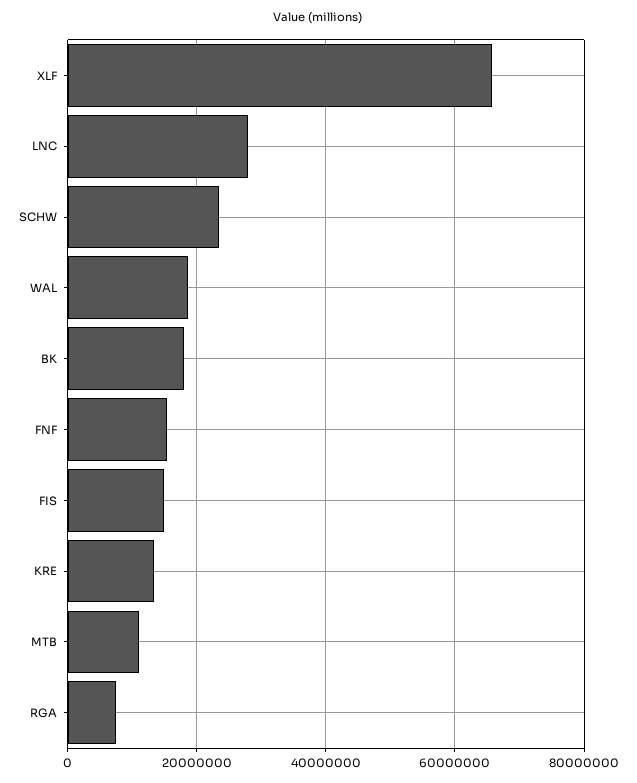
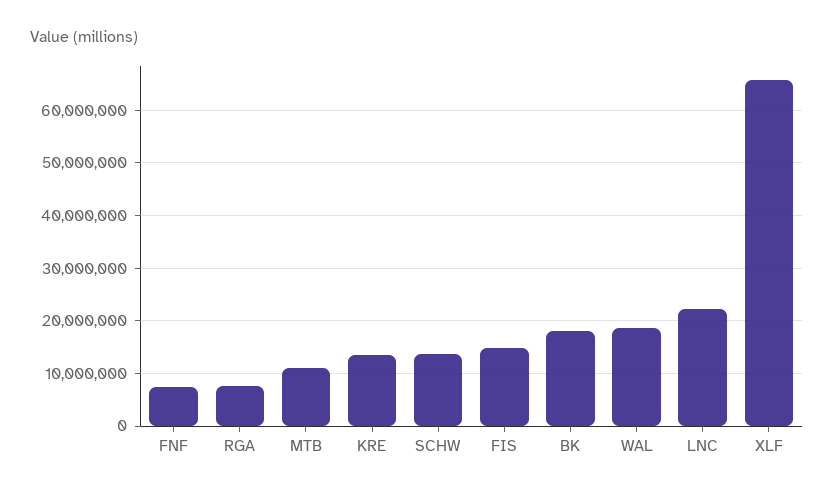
  {
    "XLF": 66000000,
-   "LNC": 28000000,
+   "LNC": 22000000,
-   "SCHW": 24000000,
+   "SCHW": 14000000,
    "WAL": 18000000,
    "BK": 18000000,
-   "FNF": 16000000,
+   "FNF": 8000000,
    "FIS": 14000000,
    "KRE": 14000000,
    "MTB": 10000000,
    "RGA": 8000000
  }

